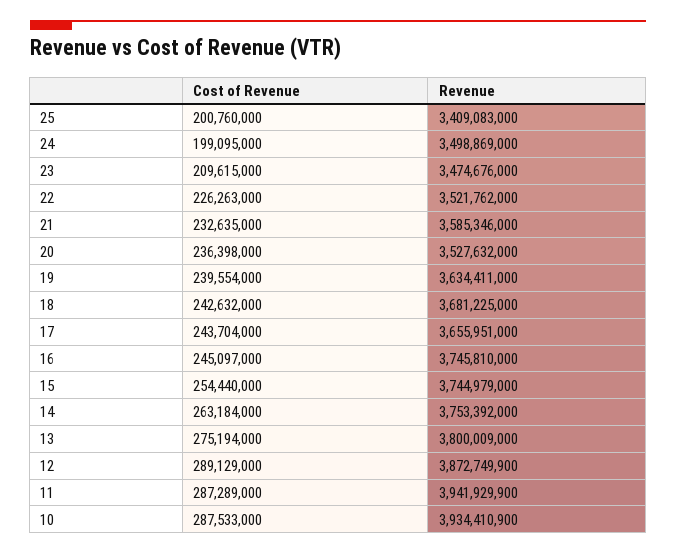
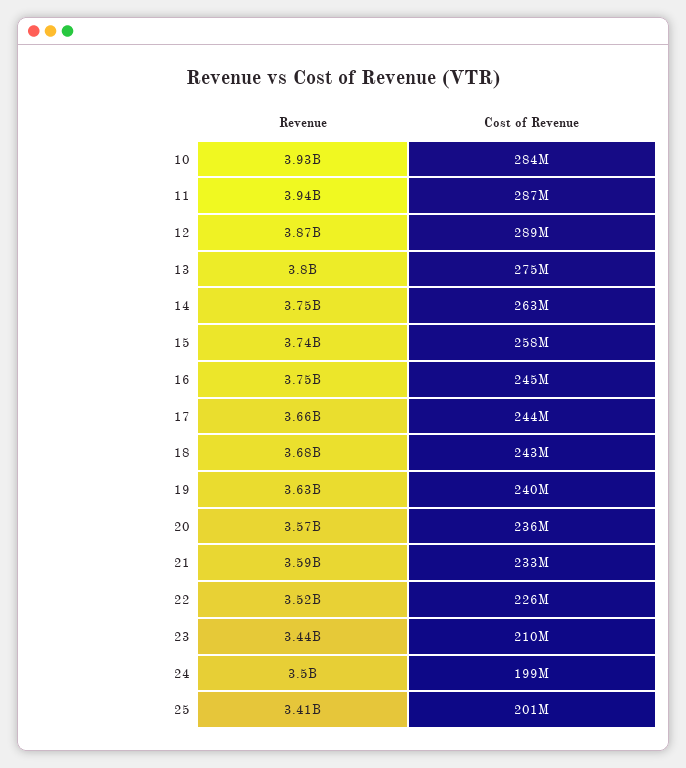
  {
    "Cost of Revenue": {
      "25": 200760000,
      "24": 199095000,
      "23": 209615000,
      "22": 226263000,
      "21": 232635000,
      "20": 236398000,
      "19": 239554000,
      "18": 242632000,
      "17": 243704000,
      "16": 245097000,
-     "15": 254440000,
+     "15": 258000000,
      "14": 263184000,
      "13": 275194000,
      "12": 289129000,
      "11": 287289000,
-     "10": 287533000
+     "10": 284000000
    },
    "Revenue": {
      "25": 3409083000,
      "24": 3498869000,
-     "23": 3474676000,
+     "23": 3440000000,
      "22": 3521762000,
      "21": 3585346000,
-     "20": 3527632000,
+     "20": 3570000000,
      "19": 3634411000,
      "18": 3681225000,
      "17": 3655951000,
      "16": 3745810000,
      "15": 3744979000,
      "14": 3753392000,
      "13": 3800009000,
      "12": 3872749900,
      "11": 3941929900,
      "10": 3934410900
    }
  }

